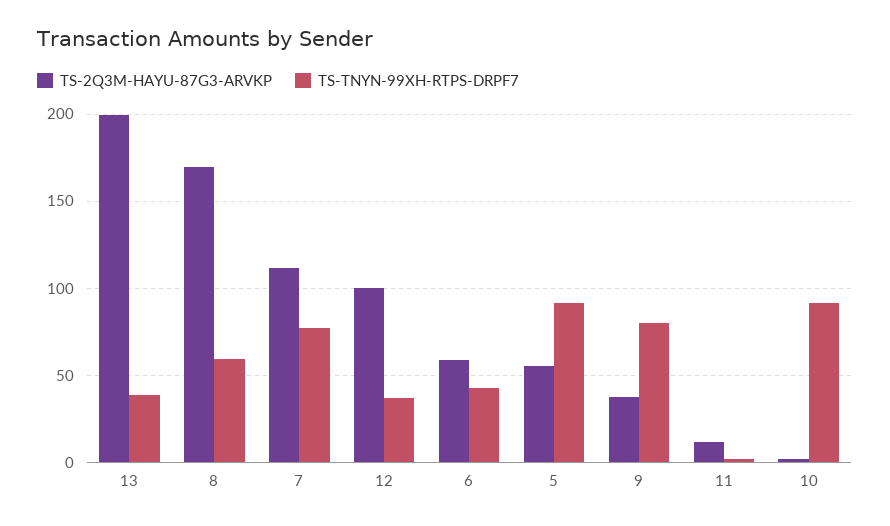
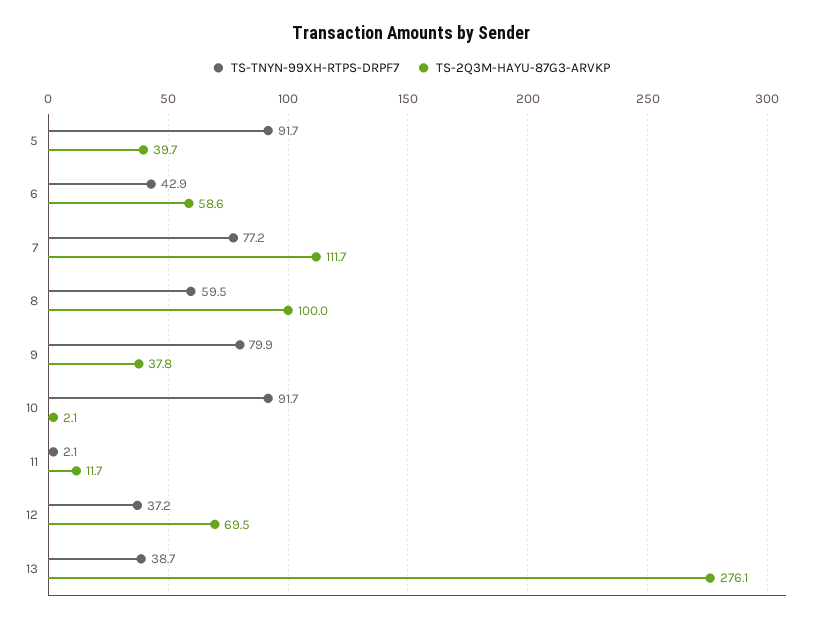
  {
    "TS-2Q3M-HAYU-87G3-ARVKP": {
-     "13": 200,
+     "13": 276.1,
-     "8": 170,
+     "8": 100,
      "7": 111.7,
-     "12": 100,
+     "12": 69.5,
      "6": 58.6,
-     "5": 55,
+     "5": 39.7,
      "9": 37.8,
      "11": 11.7,
      "10": 2.1
    },
    "TS-TNYN-99XH-RTPS-DRPF7": {
      "13": 38.7,
      "8": 59.5,
      "7": 77.2,
      "12": 37.2,
      "6": 42.9,
      "5": 91.7,
      "9": 79.9,
      "11": 2.1,
      "10": 91.7
    }
  }

